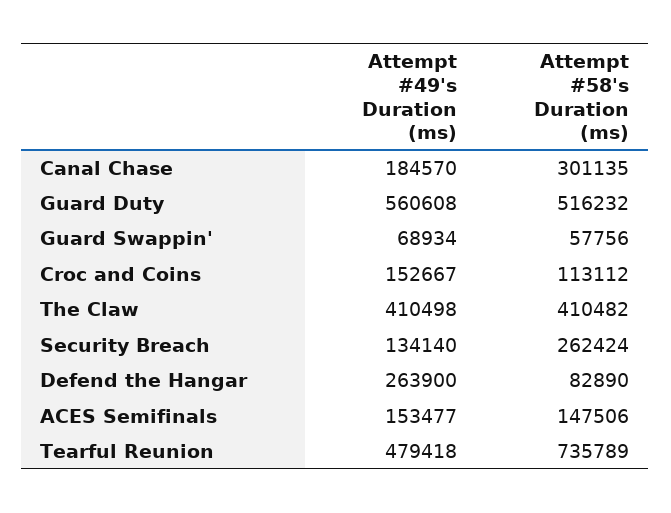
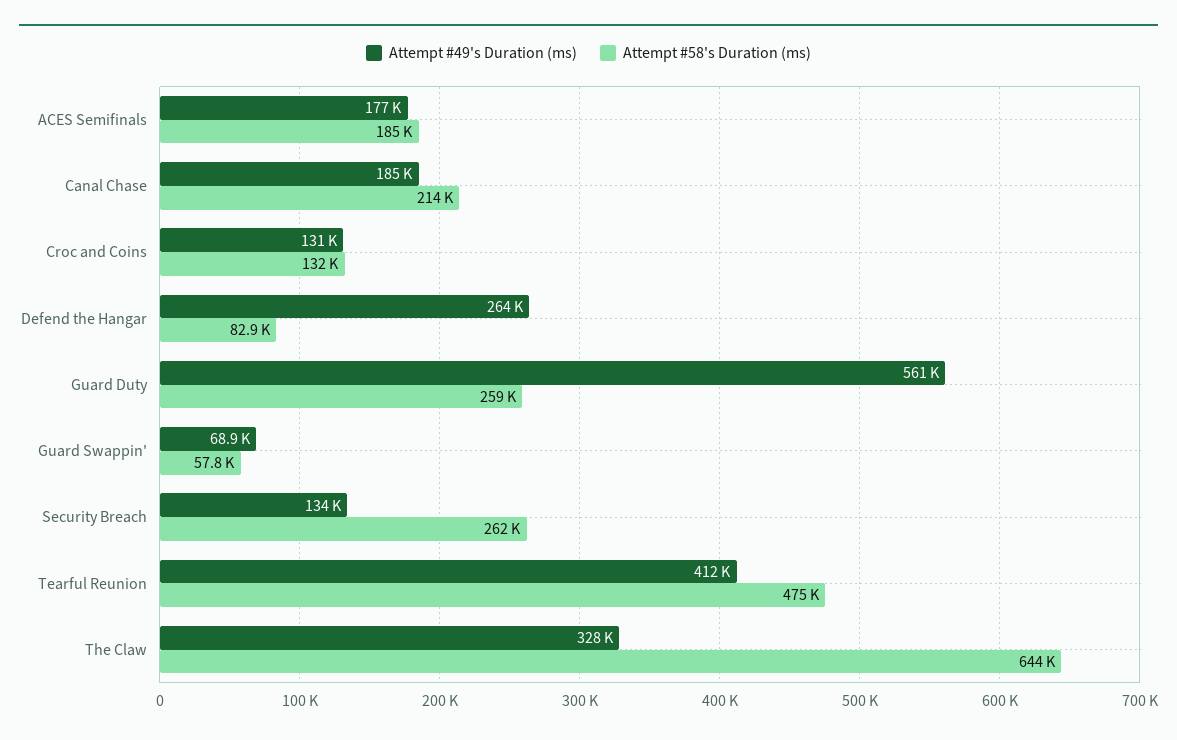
  {
    "Attempt #49's Duration (ms)": {
      "Canal Chase": 184570,
      "Guard Duty": 560608,
      "Guard Swappin'": 68934,
-     "Croc and Coins": 152667,
+     "Croc and Coins": 131000,
-     "The Claw": 410498,
+     "The Claw": 328000,
      "Security Breach": 134140,
      "Defend the Hangar": 263900,
-     "ACES Semifinals": 153477,
+     "ACES Semifinals": 177000,
-     "Tearful Reunion": 479418
+     "Tearful Reunion": 412000
    },
    "Attempt #58's Duration (ms)": {
-     "Canal Chase": 301135,
+     "Canal Chase": 214000,
-     "Guard Duty": 516232,
+     "Guard Duty": 259000,
      "Guard Swappin'": 57756,
-     "Croc and Coins": 113112,
+     "Croc and Coins": 132000,
-     "The Claw": 410482,
+     "The Claw": 644000,
      "Security Breach": 262424,
      "Defend the Hangar": 82890,
-     "ACES Semifinals": 147506,
+     "ACES Semifinals": 185000,
-     "Tearful Reunion": 735789
+     "Tearful Reunion": 475000
    }
  }

